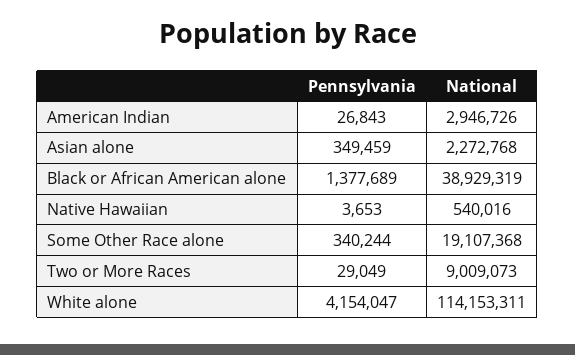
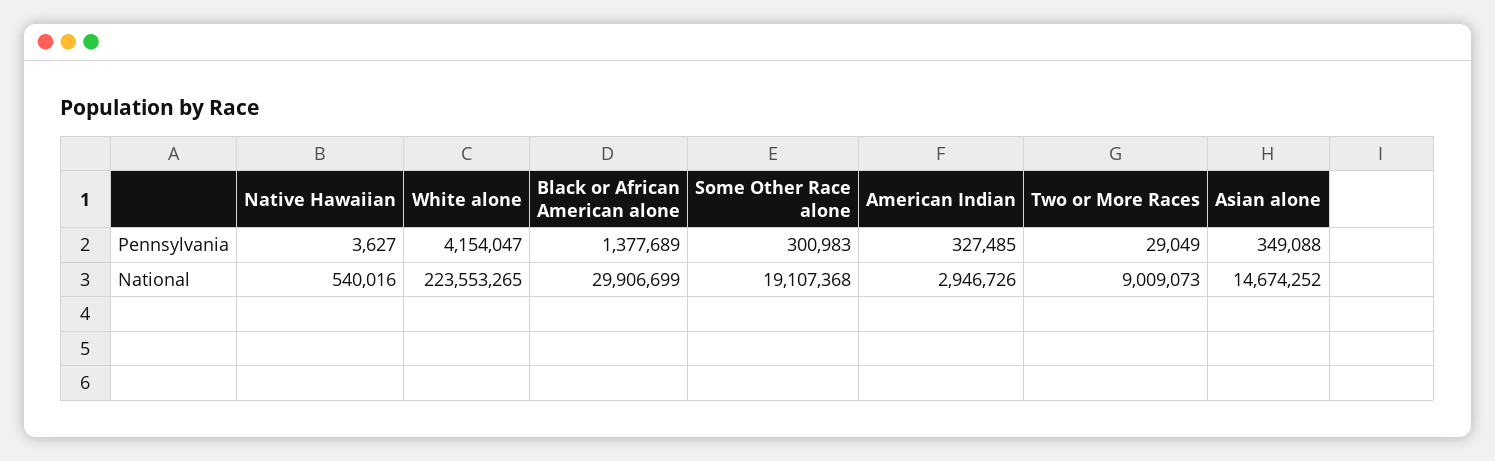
  {
    "Pennsylvania": {
-     "American Indian": 26843,
+     "American Indian": 327485,
-     "Asian alone": 349459,
+     "Asian alone": 349088,
      "Black or African American alone": 1377689,
-     "Native Hawaiian": 3653,
+     "Native Hawaiian": 3627,
-     "Some Other Race alone": 340244,
+     "Some Other Race alone": 300983,
      "Two or More Races": 29049,
      "White alone": 4154047
    },
    "National": {
      "American Indian": 2946726,
-     "Asian alone": 2272768,
+     "Asian alone": 14674252,
-     "Black or African American alone": 38929319,
+     "Black or African American alone": 29906699,
      "Native Hawaiian": 540016,
      "Some Other Race alone": 19107368,
      "Two or More Races": 9009073,
-     "White alone": 114153311
+     "White alone": 223553265
    }
  }

